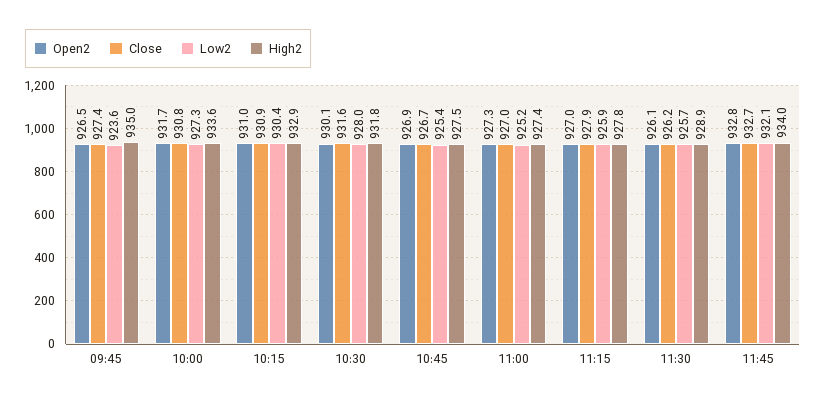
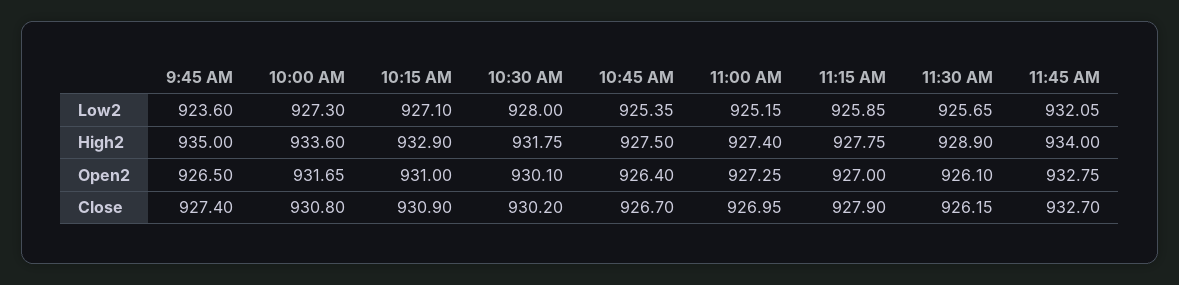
  {
    "Open2": {
      "09:45": 926.5,
      "10:00": 931.65,
      "10:15": 931,
      "10:30": 930.1,
-     "10:45": 926.9,
+     "10:45": 926.4,
      "11:00": 927.25,
      "11:15": 927,
      "11:30": 926.1,
      "11:45": 932.75
    },
    "Close": {
      "09:45": 927.4,
      "10:00": 930.8,
      "10:15": 930.9,
-     "10:30": 931.6,
+     "10:30": 930.2,
      "10:45": 926.7,
      "11:00": 926.95,
      "11:15": 927.9,
      "11:30": 926.15,
      "11:45": 932.7
    },
    "Low2": {
      "09:45": 923.6,
      "10:00": 927.3,
-     "10:15": 930.4,
+     "10:15": 927.1,
      "10:30": 928,
      "10:45": 925.35,
      "11:00": 925.15,
      "11:15": 925.85,
      "11:30": 925.65,
      "11:45": 932.05
    },
    "High2": {
      "09:45": 935,
      "10:00": 933.6,
      "10:15": 932.9,
      "10:30": 931.75,
      "10:45": 927.5,
      "11:00": 927.4,
      "11:15": 927.75,
      "11:30": 928.9,
      "11:45": 934
    }
  }

